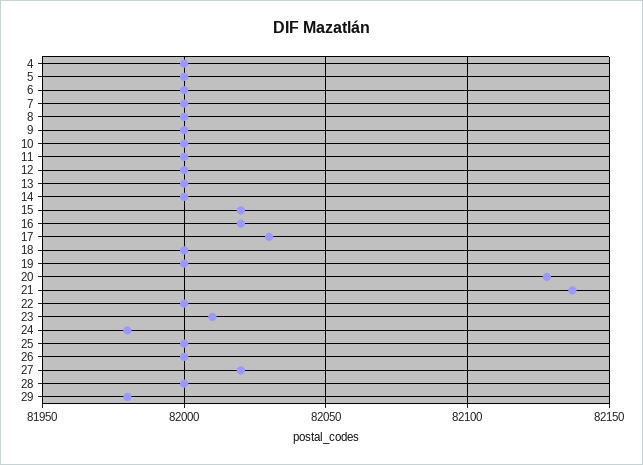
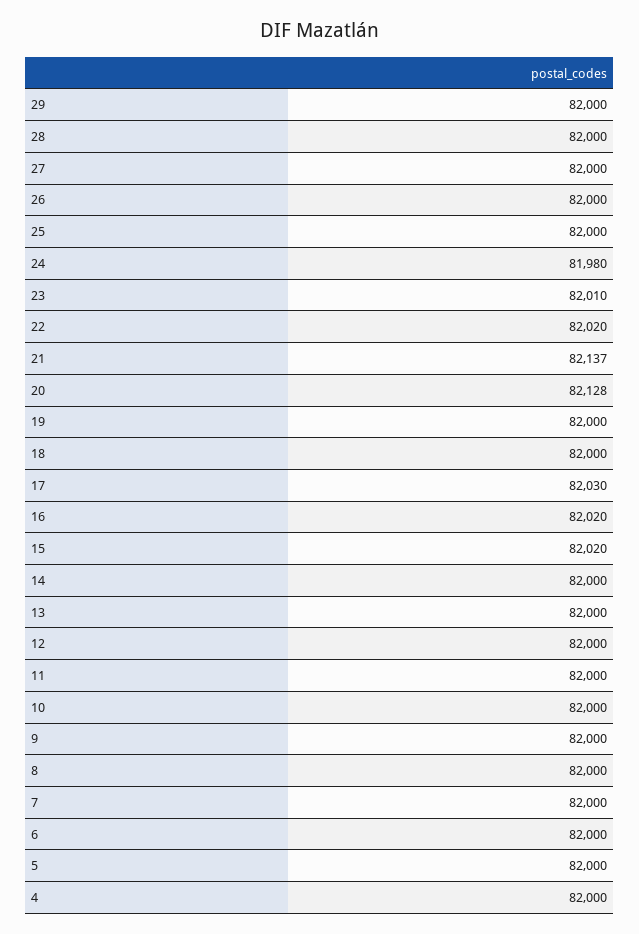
  {
    "4": 82000,
    "5": 82000,
    "6": 82000,
    "7": 82000,
    "8": 82000,
    "9": 82000,
    "10": 82000,
    "11": 82000,
    "12": 82000,
    "13": 82000,
    "14": 82000,
    "15": 82020,
    "16": 82020,
    "17": 82030,
    "18": 82000,
    "19": 82000,
    "20": 82128,
    "21": 82137,
-   "22": 82000,
+   "22": 82020,
    "23": 82010,
    "24": 81980,
    "25": 82000,
    "26": 82000,
-   "27": 82020,
+   "27": 82000,
    "28": 82000,
-   "29": 81980
+   "29": 82000
  }

